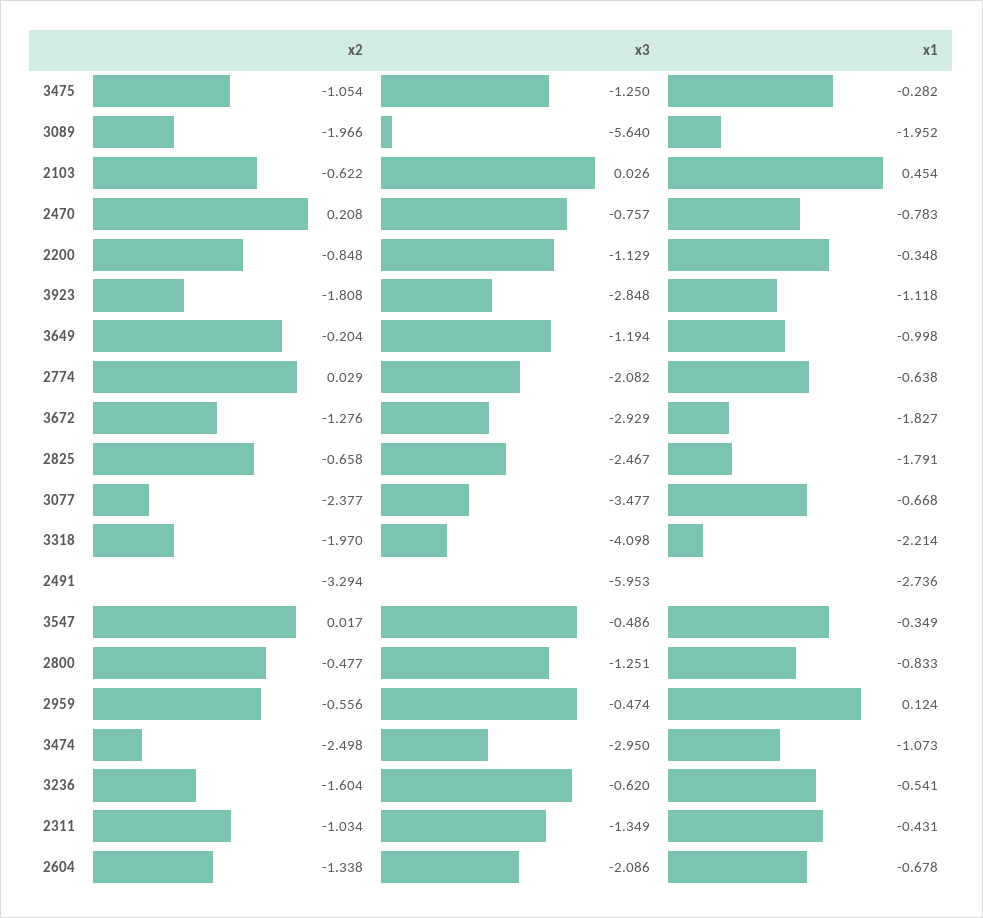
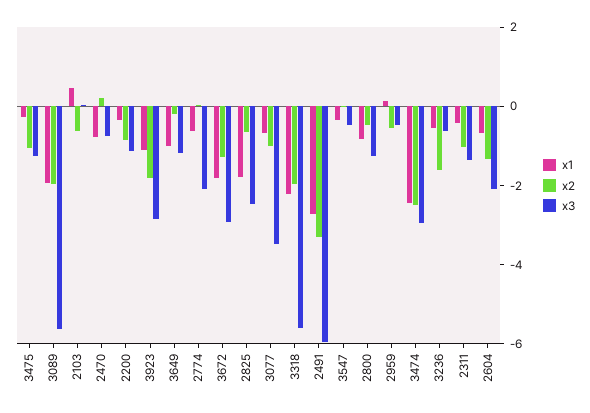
  {
    "x2": {
      "3475": -1.054,
      "3089": -1.966,
      "2103": -0.622,
      "2470": 0.208,
      "2200": -0.848,
      "3923": -1.808,
      "3649": -0.204,
      "2774": 0.029,
      "3672": -1.276,
      "2825": -0.658,
-     "3077": -2.377,
+     "3077": -1,
      "3318": -1.97,
      "2491": -3.294,
      "3547": 0.017,
      "2800": -0.477,
      "2959": -0.556,
      "3474": -2.498,
      "3236": -1.604,
      "2311": -1.034,
      "2604": -1.338
    },
    "x3": {
      "3475": -1.25,
      "3089": -5.64,
      "2103": 0.026,
      "2470": -0.757,
      "2200": -1.129,
      "3923": -2.848,
      "3649": -1.194,
      "2774": -2.082,
      "3672": -2.929,
      "2825": -2.467,
      "3077": -3.477,
-     "3318": -4.098,
+     "3318": -5.5,
      "2491": -5.953,
      "3547": -0.486,
      "2800": -1.251,
      "2959": -0.474,
      "3474": -2.95,
      "3236": -0.62,
      "2311": -1.349,
      "2604": -2.086
    },
    "x1": {
      "3475": -0.282,
      "3089": -1.952,
      "2103": 0.454,
      "2470": -0.783,
      "2200": -0.348,
      "3923": -1.118,
      "3649": -0.998,
      "2774": -0.638,
      "3672": -1.827,
      "2825": -1.791,
      "3077": -0.668,
      "3318": -2.214,
      "2491": -2.736,
      "3547": -0.349,
      "2800": -0.833,
      "2959": 0.124,
-     "3474": -1.073,
+     "3474": -2.5,
      "3236": -0.541,
      "2311": -0.431,
      "2604": -0.678
    }
  }

